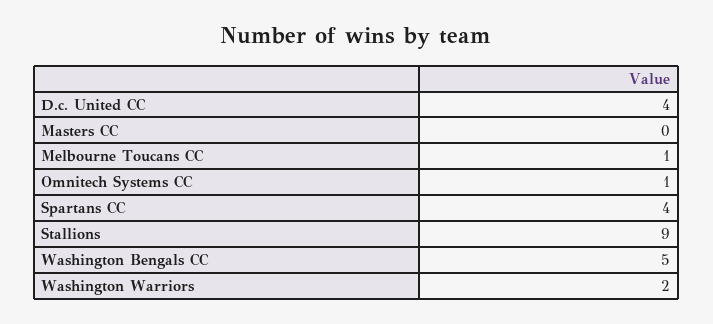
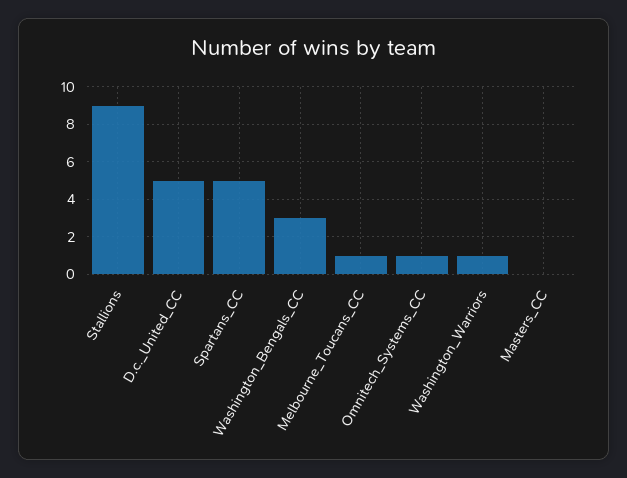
  {
-   "D.c. United CC": 4,
+   "D.c. United CC": 5,
    "Masters CC": 0,
    "Melbourne Toucans CC": 1,
    "Omnitech Systems CC": 1,
-   "Spartans CC": 4,
+   "Spartans CC": 5,
    "Stallions": 9,
-   "Washington Bengals CC": 5,
+   "Washington Bengals CC": 3,
-   "Washington Warriors": 2
+   "Washington Warriors": 1
  }

